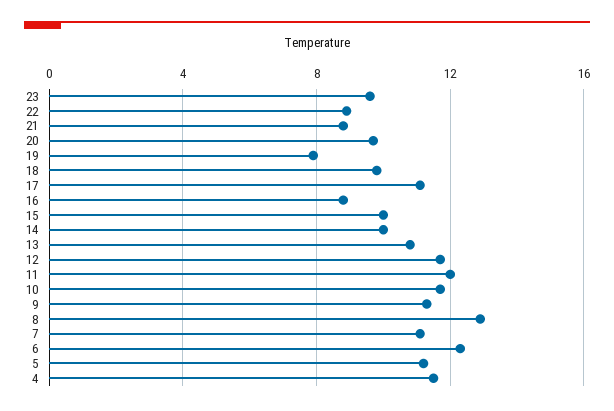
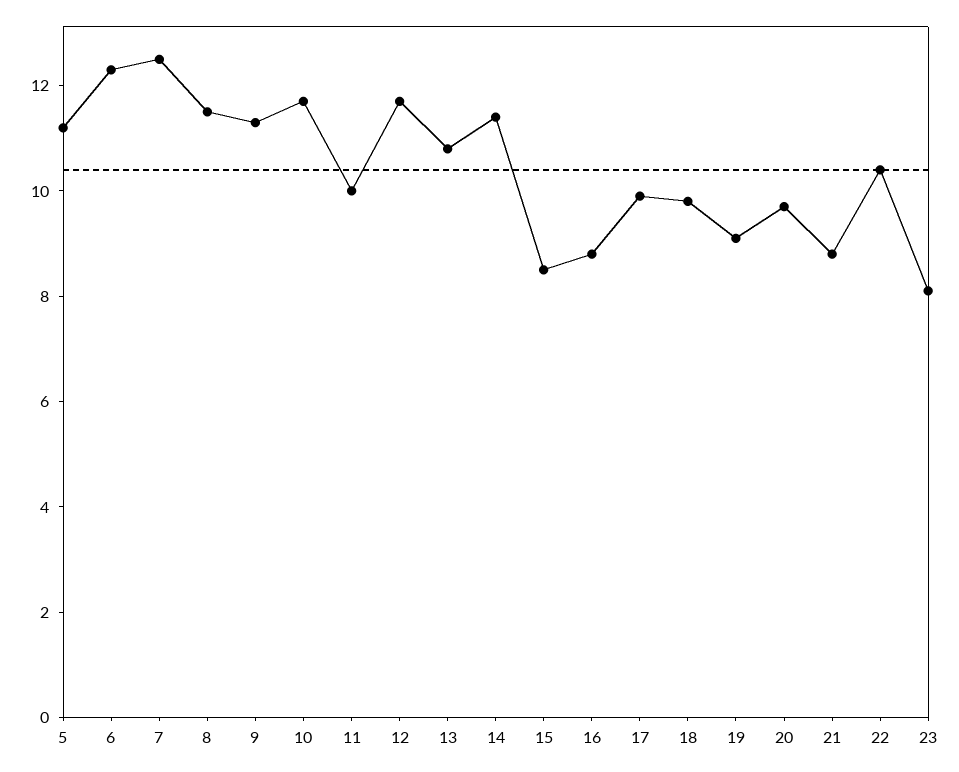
  {
-   "23": 9.5,
+   "23": 8,
-   "22": 9,
+   "22": 10.5,
    "21": 9,
    "20": 9.5,
-   "19": 8,
+   "19": 9,
    "18": 10,
-   "17": 11,
+   "17": 10,
    "16": 9,
-   "15": 10,
+   "15": 8.5,
-   "14": 10,
+   "14": 11.5,
    "13": 11,
    "12": 11.5,
-   "11": 12,
+   "11": 10,
    "10": 11.5,
    "9": 11.5,
-   "8": 13,
+   "8": 11.5,
-   "7": 11,
+   "7": 12.5,
    "6": 12.5,
-   "5": 11,
+   "5": 11
-   "4": 11.5
  }

